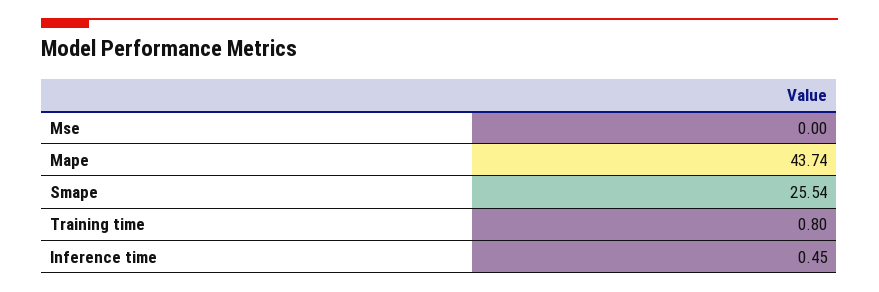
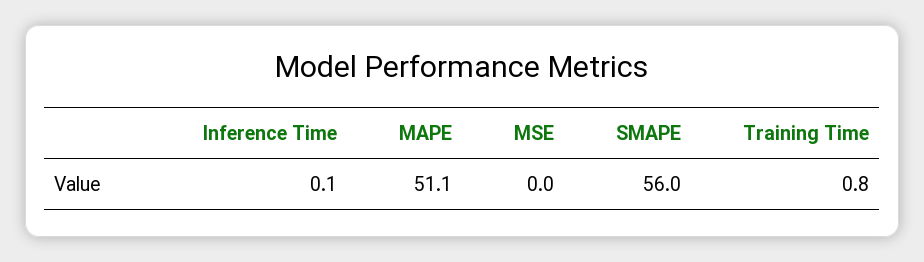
  {
    "Mse": 0,
-   "Mape": 43.74,
+   "Mape": 51.1,
-   "Smape": 25.54,
+   "Smape": 56,
    "Training time": 0.8,
-   "Inference time": 0.45
+   "Inference time": 0.1
  }

